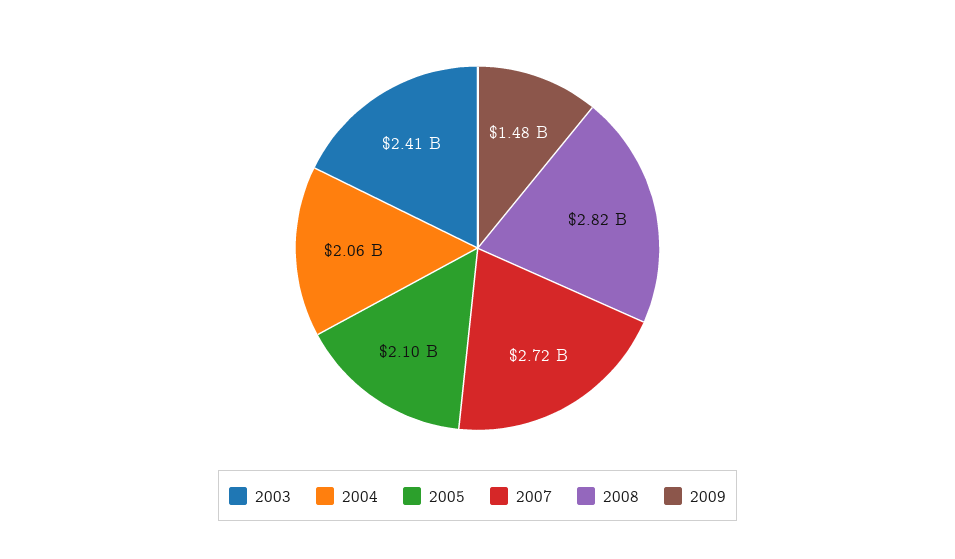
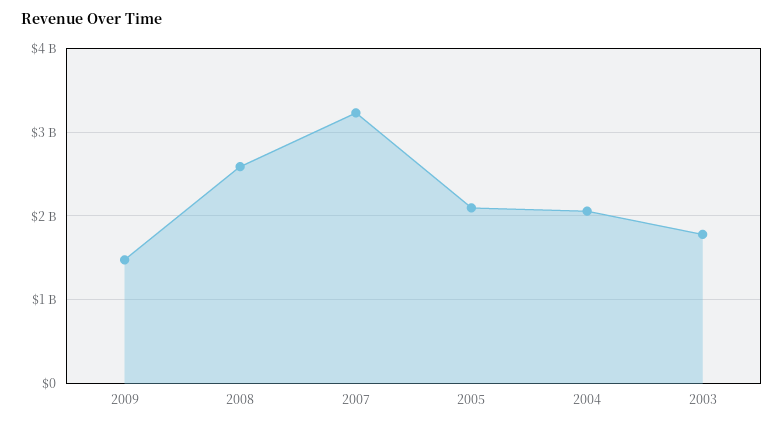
  {
-   "2003": 2410000000,
+   "2003": 1800000000,
    "2004": 2060000000,
    "2005": 2100000000,
-   "2007": 2720000000,
+   "2007": 3200000000,
-   "2008": 2820000000,
+   "2008": 2600000000,
    "2009": 1480000000
  }

